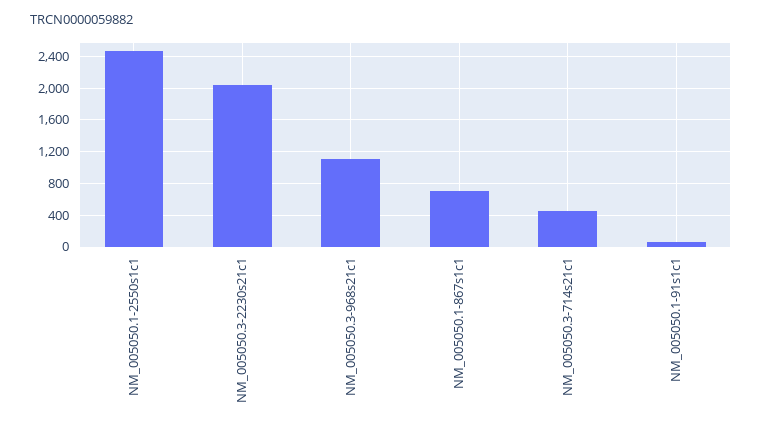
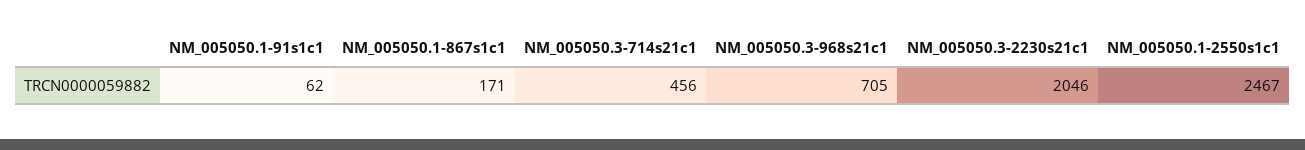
  {
    "NM_005050.1-2550s1c1": 2467,
    "NM_005050.3-2230s21c1": 2046,
-   "NM_005050.3-968s21c1": 1100,
+   "NM_005050.3-968s21c1": 705,
-   "NM_005050.1-867s1c1": 700,
+   "NM_005050.1-867s1c1": 171,
    "NM_005050.3-714s21c1": 456,
    "NM_005050.1-91s1c1": 62
  }

